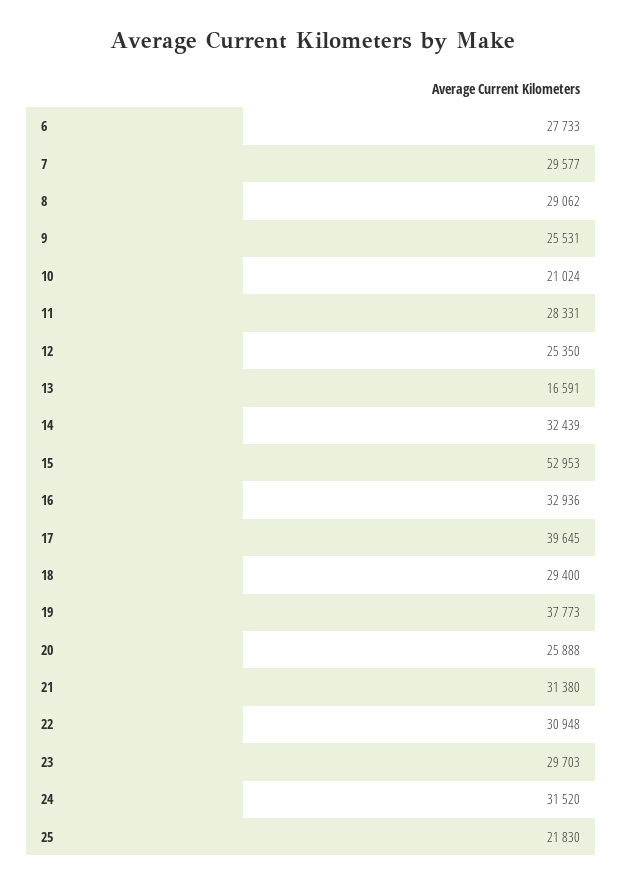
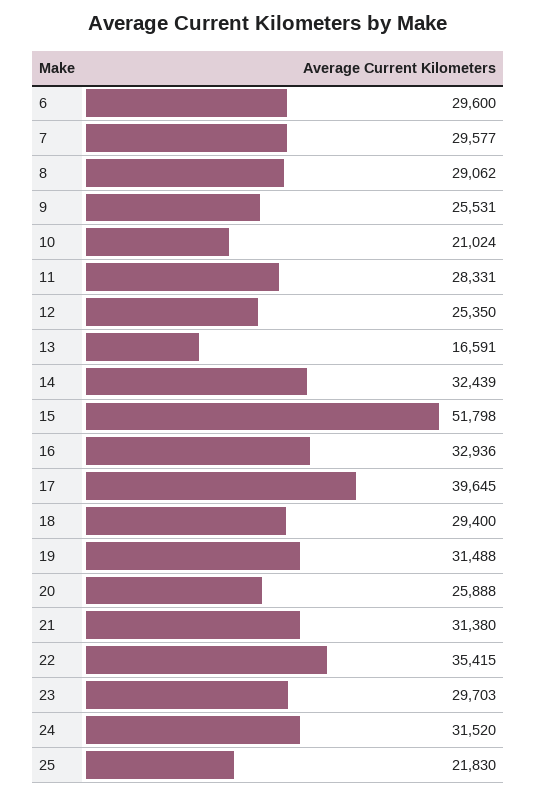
  {
-   "6": 27733,
+   "6": 29600,
    "7": 29577,
    "8": 29062,
    "9": 25531,
    "10": 21024,
    "11": 28331,
    "12": 25350,
    "13": 16591,
    "14": 32439,
-   "15": 52953,
+   "15": 51798,
    "16": 32936,
    "17": 39645,
    "18": 29400,
-   "19": 37773,
+   "19": 31488,
    "20": 25888,
    "21": 31380,
-   "22": 30948,
+   "22": 35415,
    "23": 29703,
    "24": 31520,
    "25": 21830
  }

